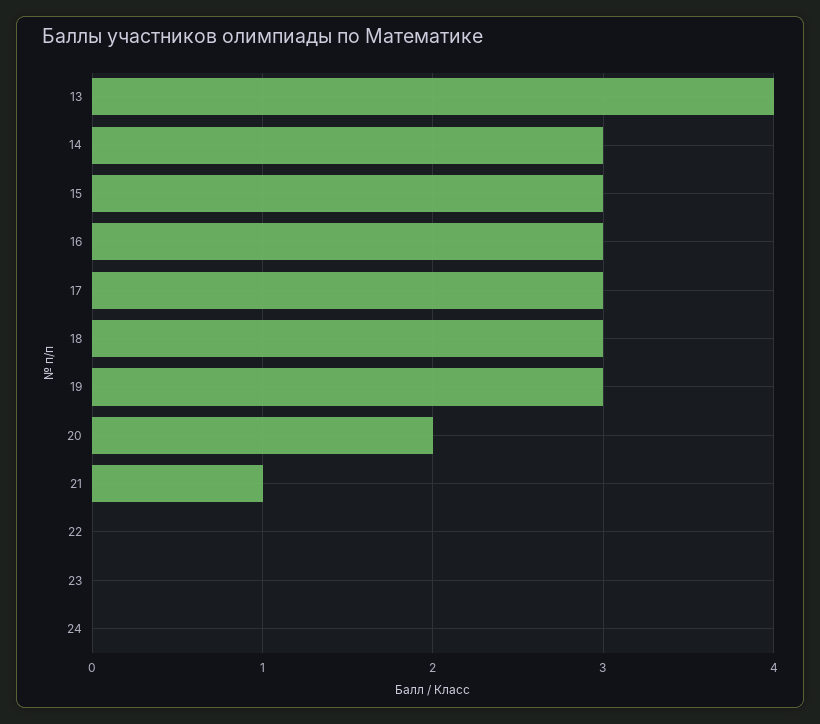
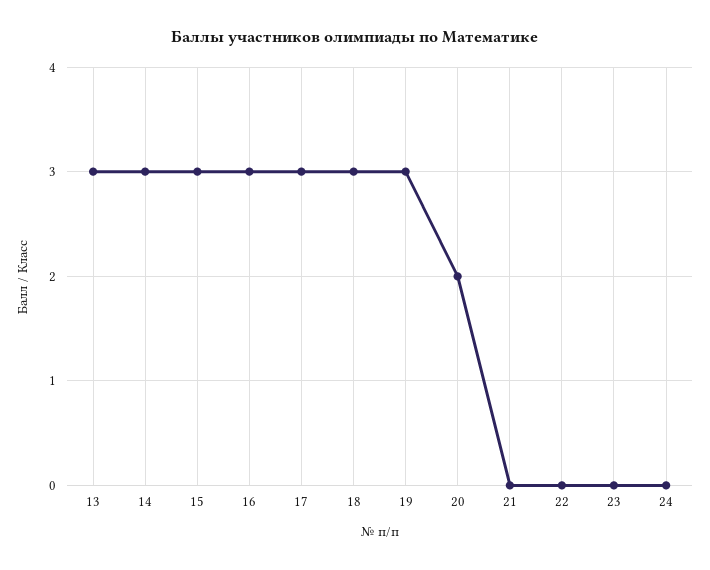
  {
-   "13": 4,
+   "13": 3,
    "14": 3,
    "15": 3,
    "16": 3,
    "17": 3,
    "18": 3,
    "19": 3,
    "20": 2,
-   "21": 1,
+   "21": 0,
    "22": 0,
    "23": 0,
    "24": 0
  }

